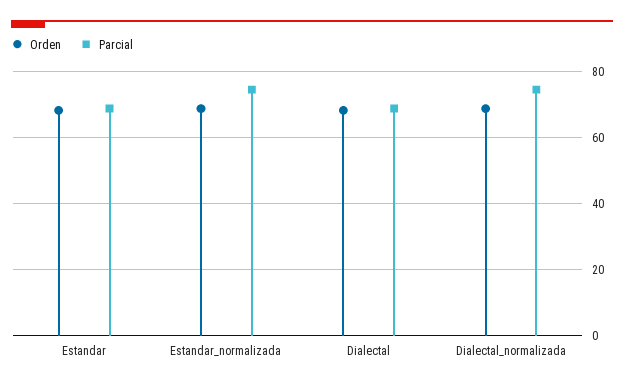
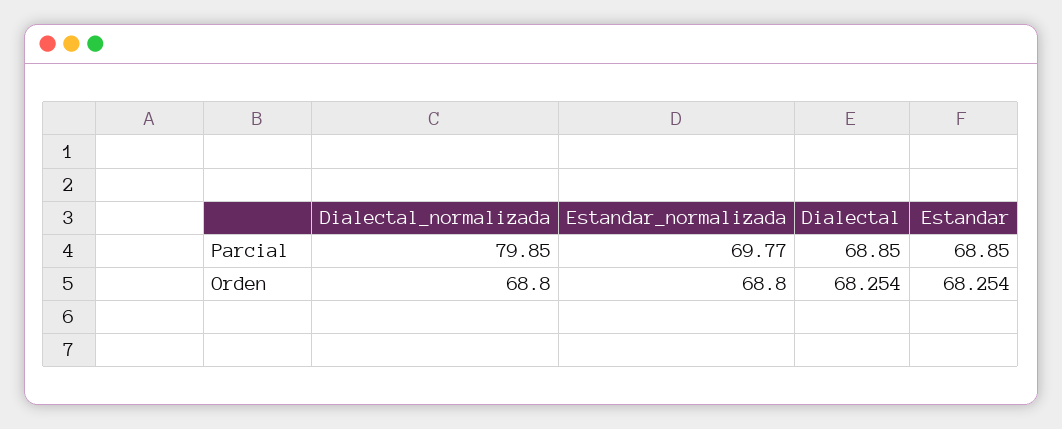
  {
    "Orden": {
      "Estandar": 68.254,
      "Estandar_normalizada": 68.8,
      "Dialectal": 68.254,
      "Dialectal_normalizada": 68.8
    },
    "Parcial": {
      "Estandar": 68.85,
-     "Estandar_normalizada": 74,
+     "Estandar_normalizada": 69.77,
      "Dialectal": 68.85,
-     "Dialectal_normalizada": 74
+     "Dialectal_normalizada": 79.85
    }
  }

